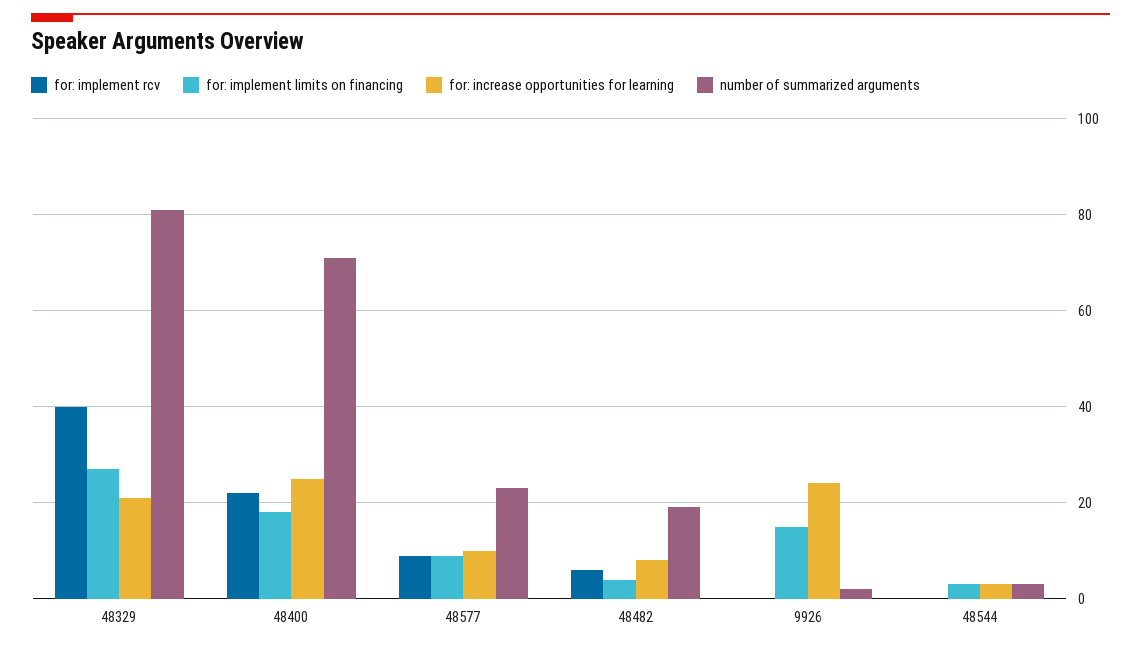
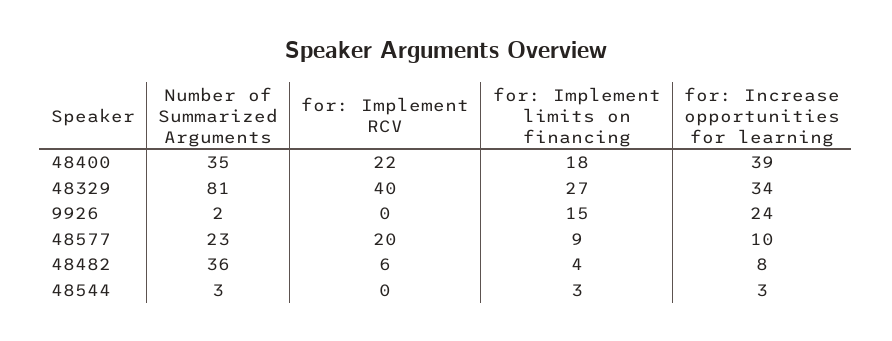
  {
    "for: implement rcv": {
      "48329": 40,
      "48400": 22,
-     "48577": 10,
+     "48577": 20,
      "48482": 6,
      "9926": 0,
      "48544": 0
    },
    "for: implement limits on financing": {
      "48329": 27,
      "48400": 18,
      "48577": 9,
      "48482": 4,
      "9926": 15,
      "48544": 3
    },
    "for: increase opportunities for learning": {
-     "48329": 20,
+     "48329": 34,
-     "48400": 25,
+     "48400": 39,
      "48577": 10,
      "48482": 8,
      "9926": 24,
      "48544": 3
    },
    "number of summarized arguments": {
      "48329": 81,
-     "48400": 70,
+     "48400": 35,
      "48577": 23,
-     "48482": 20,
+     "48482": 36,
      "9926": 2,
      "48544": 3
    }
  }

